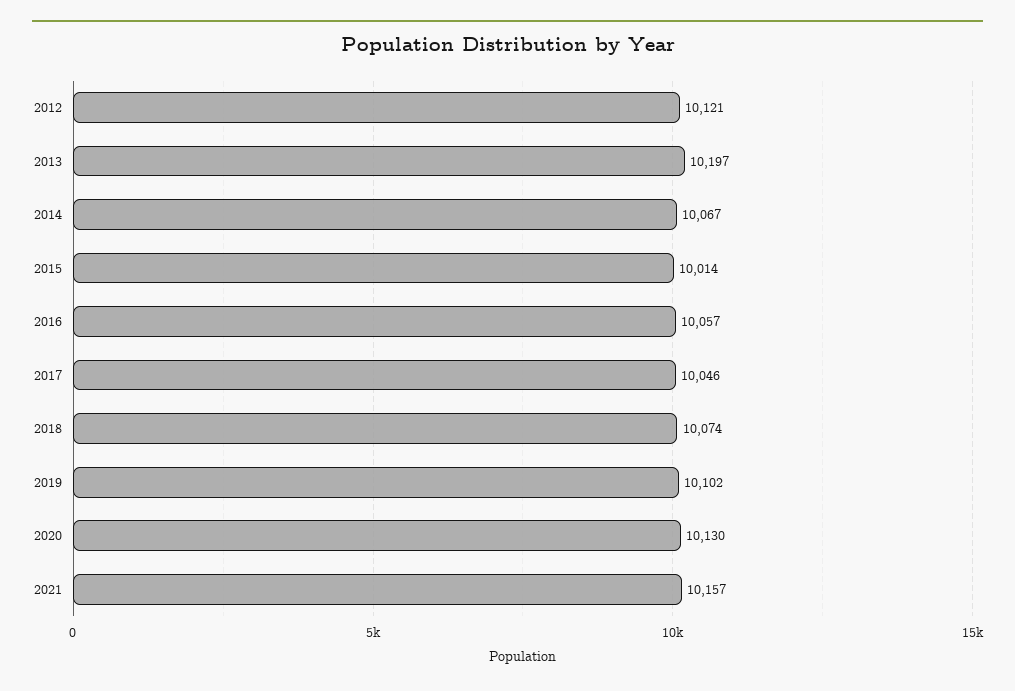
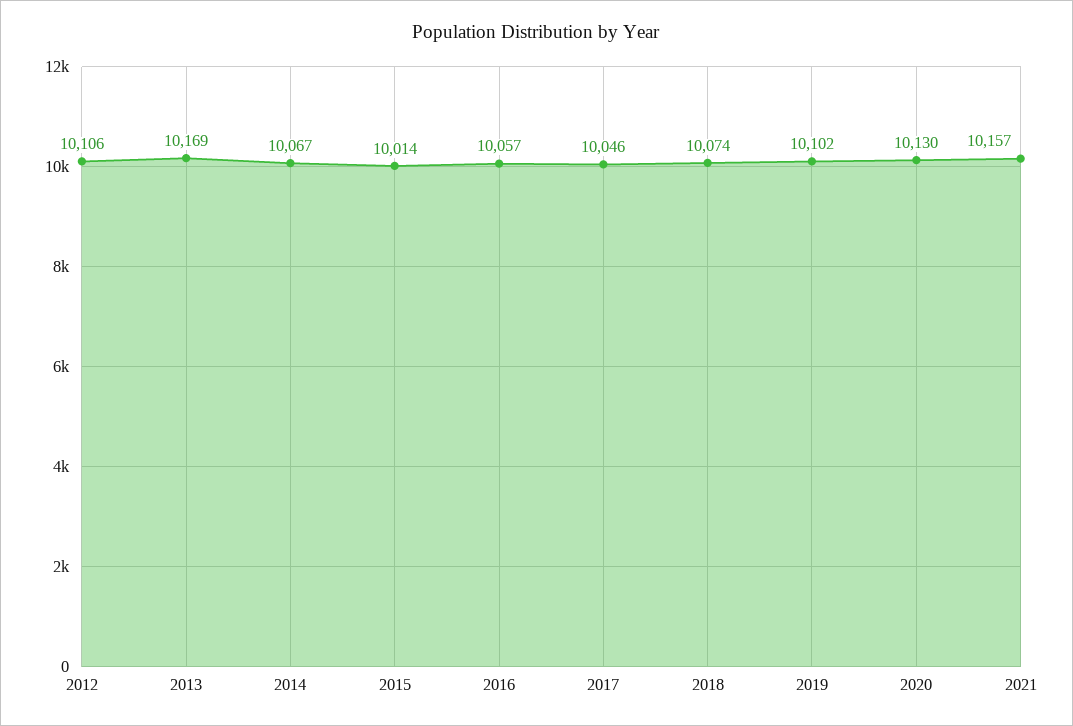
  {
-   "2012": 10121,
+   "2012": 10106,
-   "2013": 10197,
+   "2013": 10169,
    "2014": 10067,
    "2015": 10014,
    "2016": 10057,
    "2017": 10046,
    "2018": 10074,
    "2019": 10102,
    "2020": 10130,
    "2021": 10157
  }

